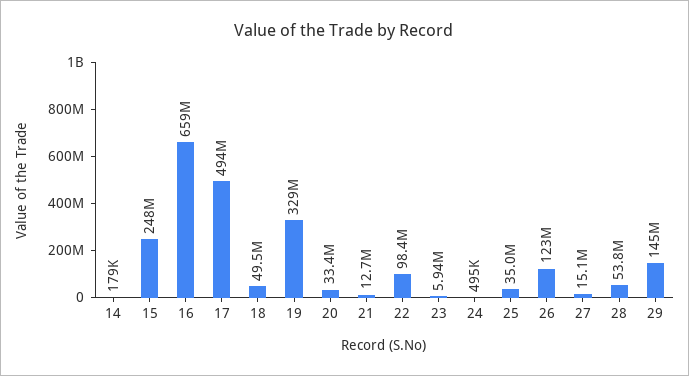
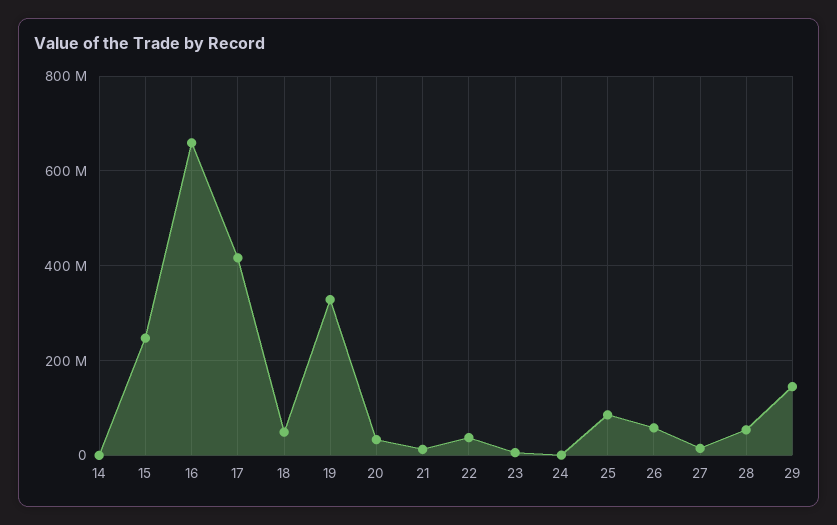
  {
    "14": 179000,
    "15": 248000000,
    "16": 659000000,
-   "17": 494000000,
+   "17": 420000000,
    "18": 49500000,
    "19": 329000000,
    "20": 33400000,
    "21": 12700000,
-   "22": 98400000,
+   "22": 40000000,
    "23": 5940000,
    "24": 495000,
-   "25": 35000000,
+   "25": 80000000,
-   "26": 123000000,
+   "26": 60000000,
    "27": 15100000,
    "28": 53800000,
    "29": 145000000
  }

